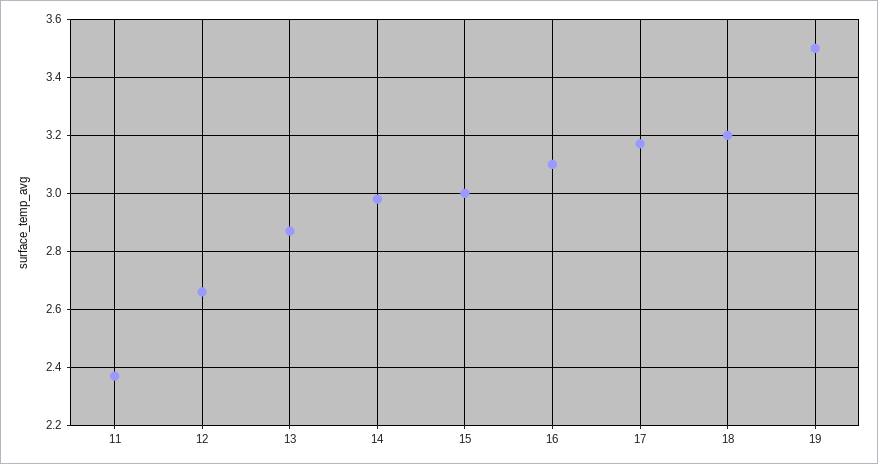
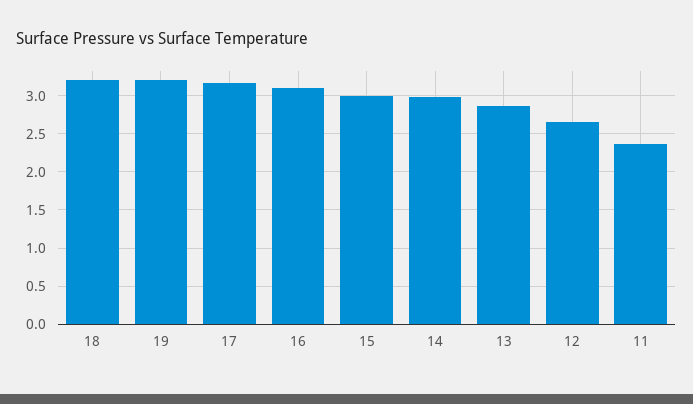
  {
    "11": 2.35,
    "12": 2.65,
    "13": 2.85,
    "14": 3,
    "15": 3,
    "16": 3.1,
    "17": 3.15,
    "18": 3.2,
-   "19": 3.5
+   "19": 3.2
  }

